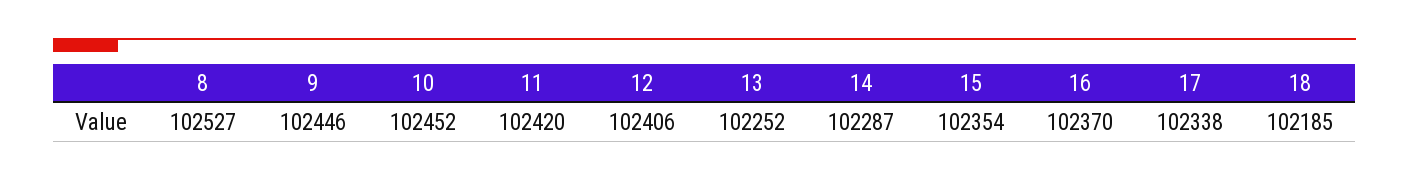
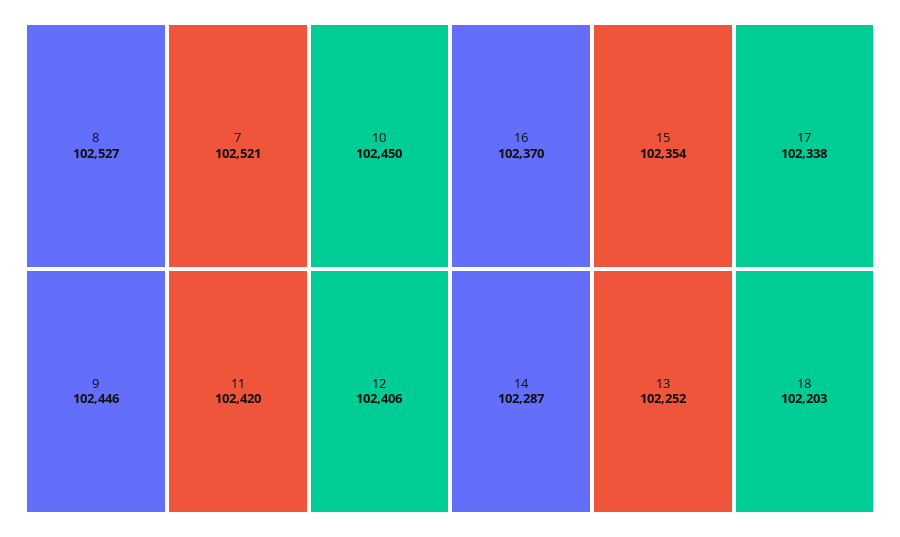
  {
    "8": 102527,
    "9": 102446,
-   "10": 102452,
+   "10": 102450,
    "11": 102420,
    "12": 102406,
    "13": 102252,
    "14": 102287,
    "15": 102354,
    "16": 102370,
    "17": 102338,
-   "18": 102185
+   "18": 102203,
+   "7": 102521
  }

